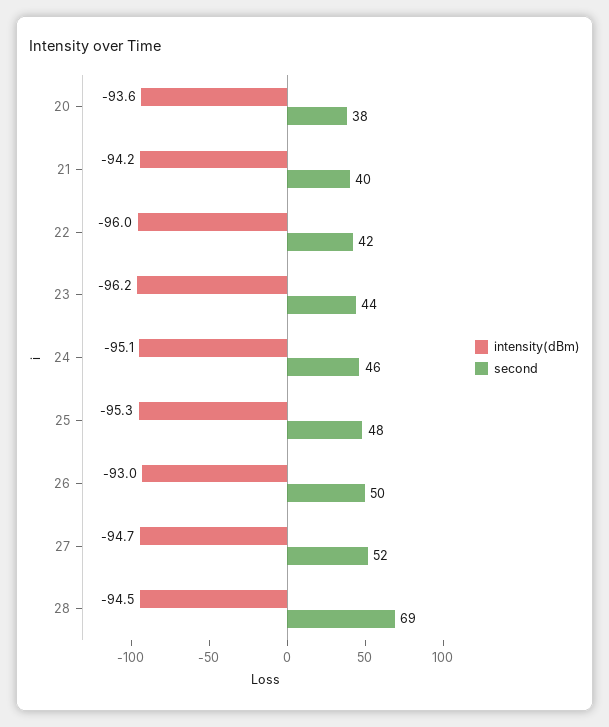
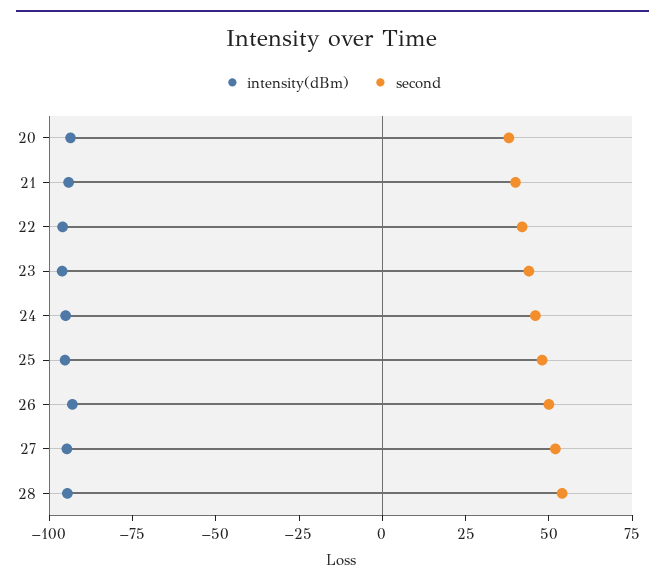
  {
    "intensity(dBm)": {
      "20": -93.6,
      "21": -94.2,
      "22": -96,
      "23": -96.2,
      "24": -95.1,
      "25": -95.3,
      "26": -93,
      "27": -94.7,
      "28": -94.5
    },
    "second": {
      "20": 38,
      "21": 40,
      "22": 42,
      "23": 44,
      "24": 46,
      "25": 48,
      "26": 50,
      "27": 52,
-     "28": 69
+     "28": 55
    }
  }

